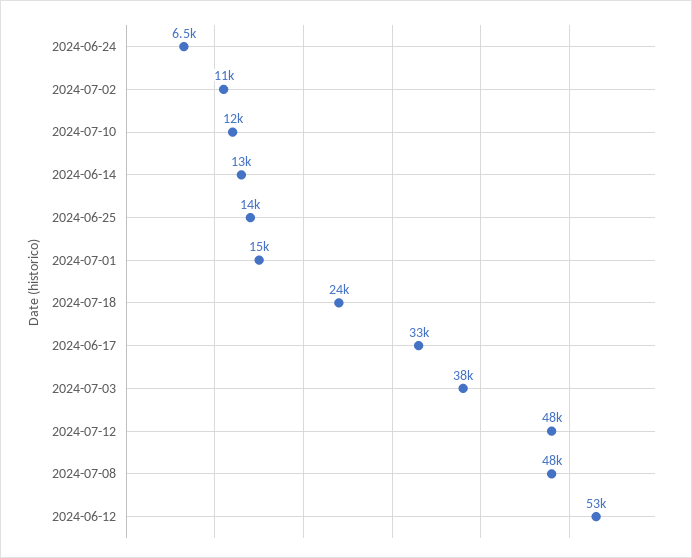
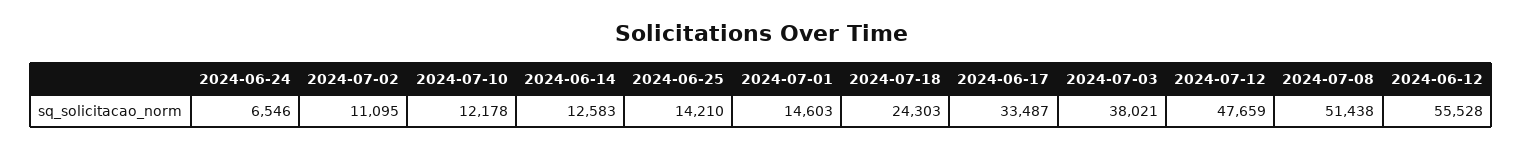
  {
    "2024-06-24": 6546,
    "2024-07-02": 11095,
    "2024-07-10": 12178,
    "2024-06-14": 12583,
    "2024-06-25": 14210,
    "2024-07-01": 14603,
    "2024-07-18": 24303,
    "2024-06-17": 33487,
    "2024-07-03": 38021,
    "2024-07-12": 47659,
-   "2024-07-08": 48000,
+   "2024-07-08": 51438,
-   "2024-06-12": 53000
+   "2024-06-12": 55528
  }

